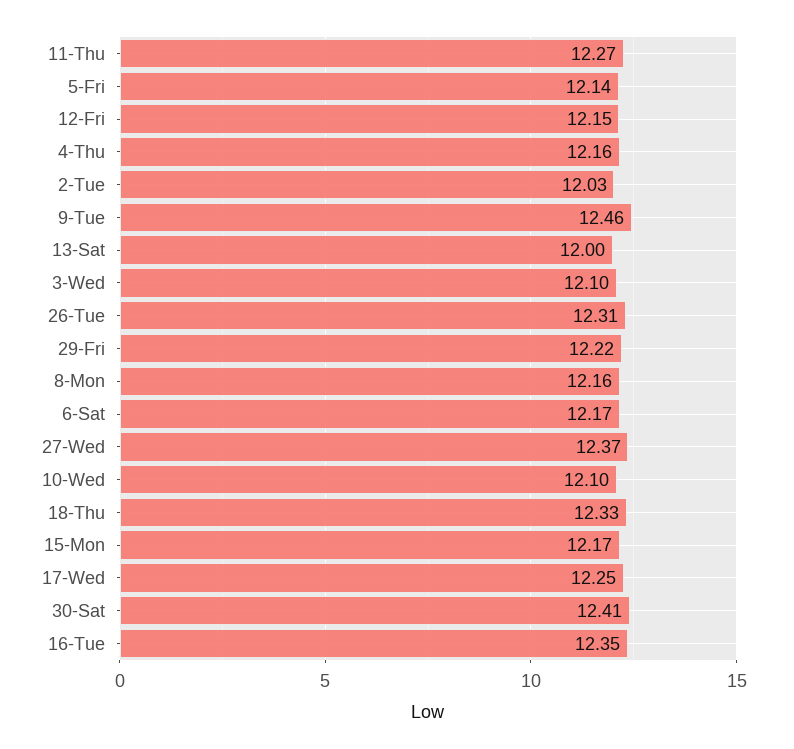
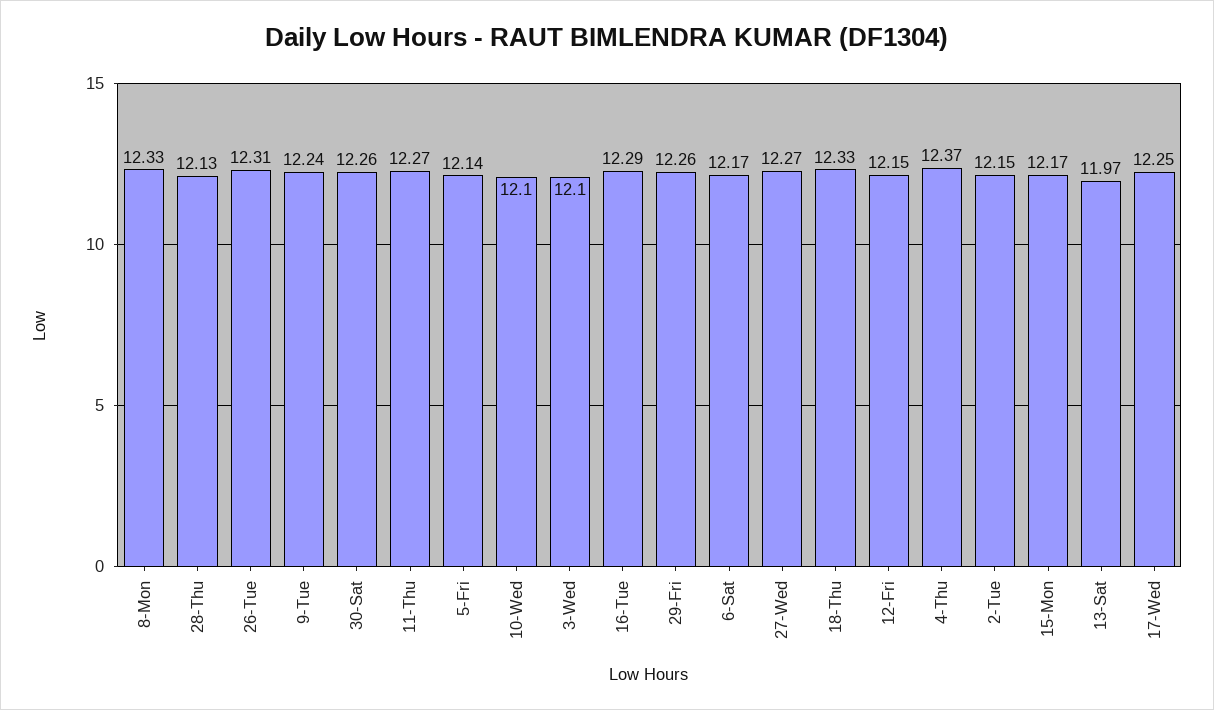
  {
    "11-Thu": 12.27,
    "5-Fri": 12.14,
    "12-Fri": 12.15,
-   "4-Thu": 12.16,
+   "4-Thu": 12.37,
-   "2-Tue": 12.03,
+   "2-Tue": 12.15,
-   "9-Tue": 12.46,
+   "9-Tue": 12.24,
-   "13-Sat": 12,
+   "13-Sat": 11.97,
    "3-Wed": 12.1,
    "26-Tue": 12.31,
-   "29-Fri": 12.22,
+   "29-Fri": 12.26,
-   "8-Mon": 12.16,
+   "8-Mon": 12.33,
    "6-Sat": 12.17,
-   "27-Wed": 12.37,
+   "27-Wed": 12.27,
    "10-Wed": 12.1,
    "18-Thu": 12.33,
    "15-Mon": 12.17,
    "17-Wed": 12.25,
-   "30-Sat": 12.41,
+   "30-Sat": 12.26,
-   "16-Tue": 12.35
+   "16-Tue": 12.29,
+   "28-Thu": 12.13
  }

